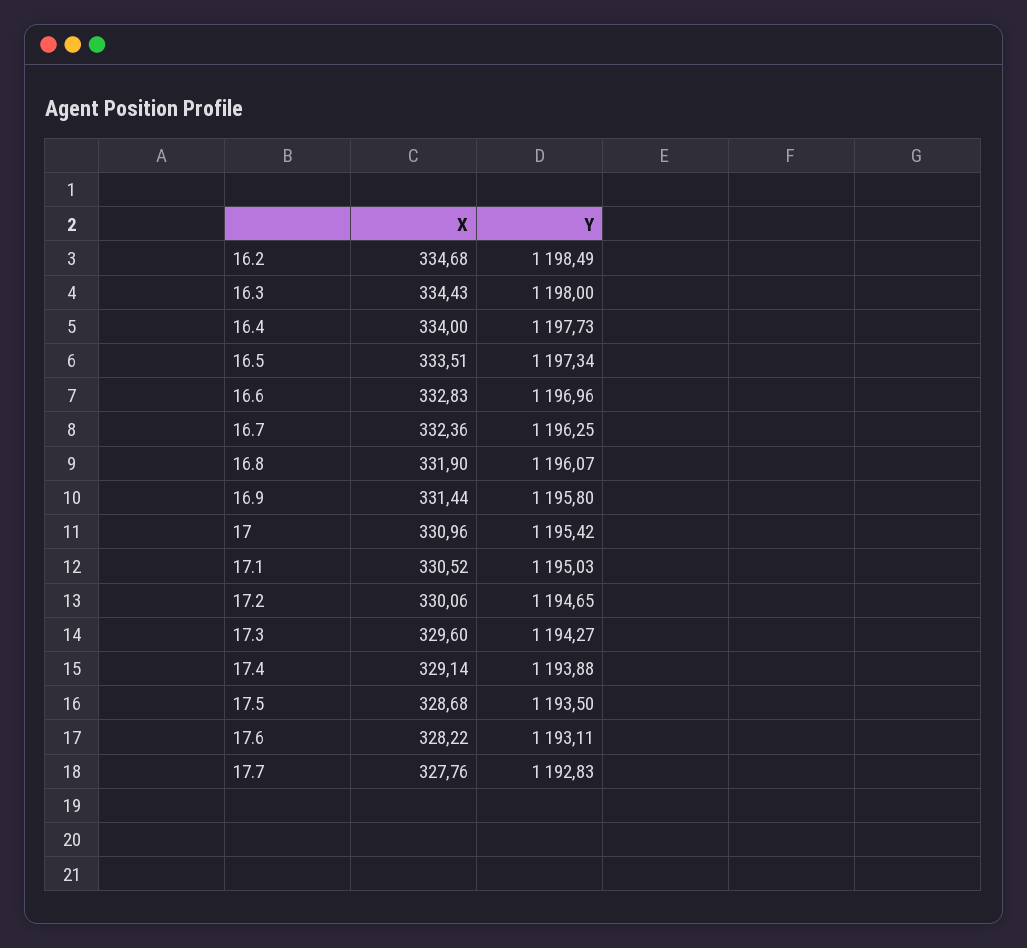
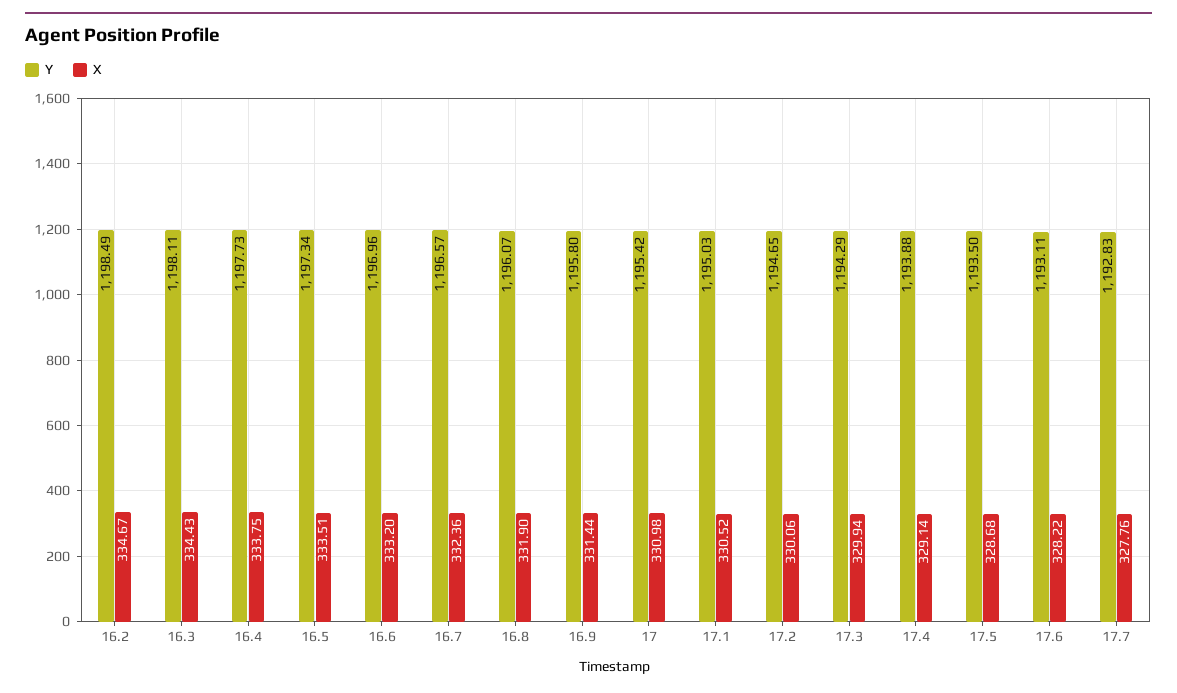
  {
    "X": {
-     "16.2": 334.68,
+     "16.2": 334.67,
      "16.3": 334.43,
-     "16.4": 334,
+     "16.4": 333.75,
      "16.5": 333.51,
-     "16.6": 332.83,
+     "16.6": 333.2,
      "16.7": 332.36,
      "16.8": 331.9,
      "16.9": 331.44,
-     "17": 330.96,
+     "17": 330.98,
      "17.1": 330.52,
      "17.2": 330.06,
-     "17.3": 329.6,
+     "17.3": 329.94,
      "17.4": 329.14,
      "17.5": 328.68,
      "17.6": 328.22,
      "17.7": 327.76
    },
    "Y": {
      "16.2": 1198.49,
-     "16.3": 1198,
+     "16.3": 1198.11,
      "16.4": 1197.73,
      "16.5": 1197.34,
      "16.6": 1196.96,
-     "16.7": 1196.25,
+     "16.7": 1196.57,
      "16.8": 1196.07,
      "16.9": 1195.8,
      "17": 1195.42,
      "17.1": 1195.03,
      "17.2": 1194.65,
-     "17.3": 1194.27,
+     "17.3": 1194.29,
      "17.4": 1193.88,
      "17.5": 1193.5,
      "17.6": 1193.11,
      "17.7": 1192.83
    }
  }

